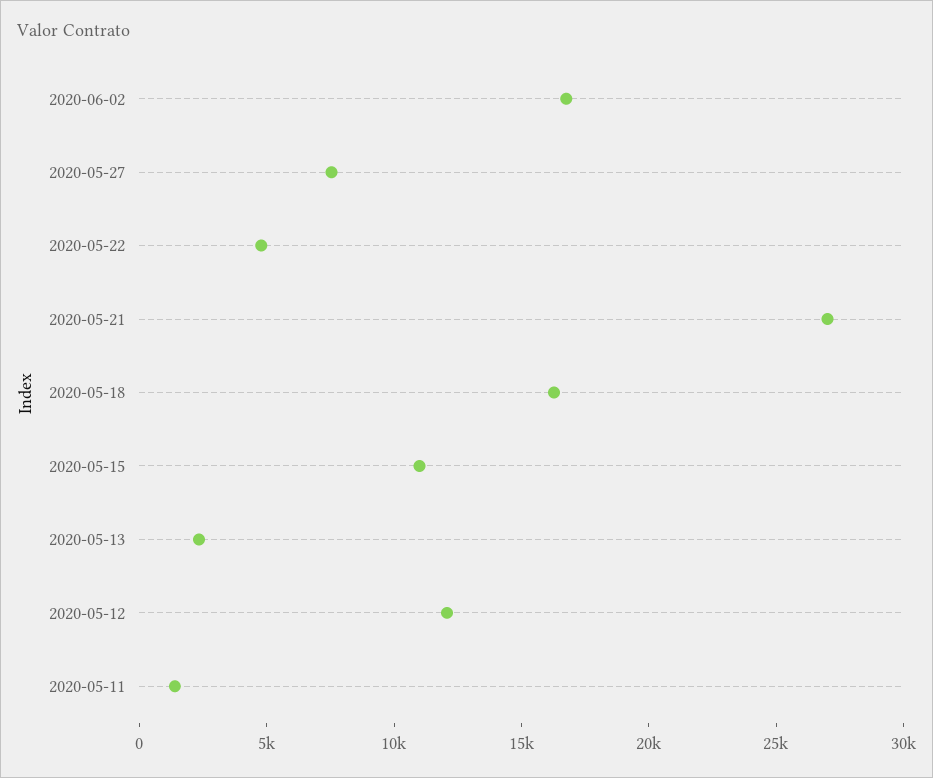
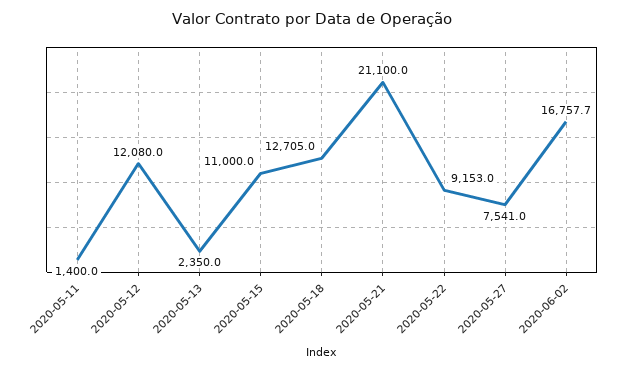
  {
    "2020-06-02": 16757.7,
    "2020-05-27": 7541,
-   "2020-05-22": 5000,
+   "2020-05-22": 9153,
-   "2020-05-21": 27000,
+   "2020-05-21": 21100,
-   "2020-05-18": 16000,
+   "2020-05-18": 12705,
    "2020-05-15": 11000,
    "2020-05-13": 2350,
    "2020-05-12": 12080,
    "2020-05-11": 1400
  }

